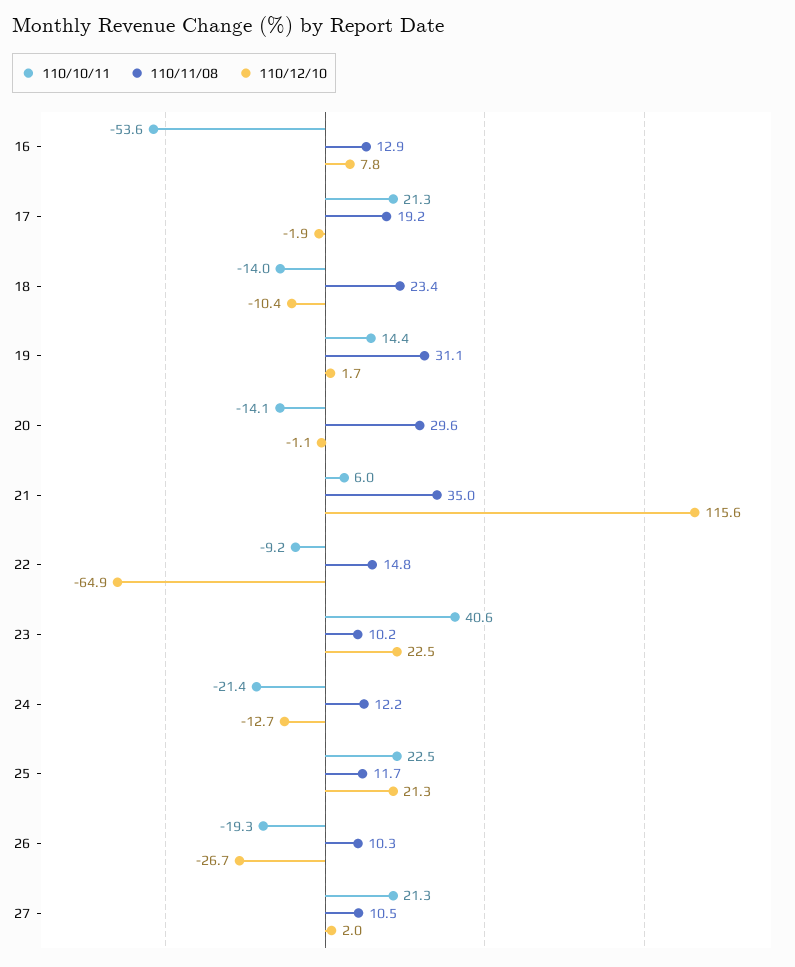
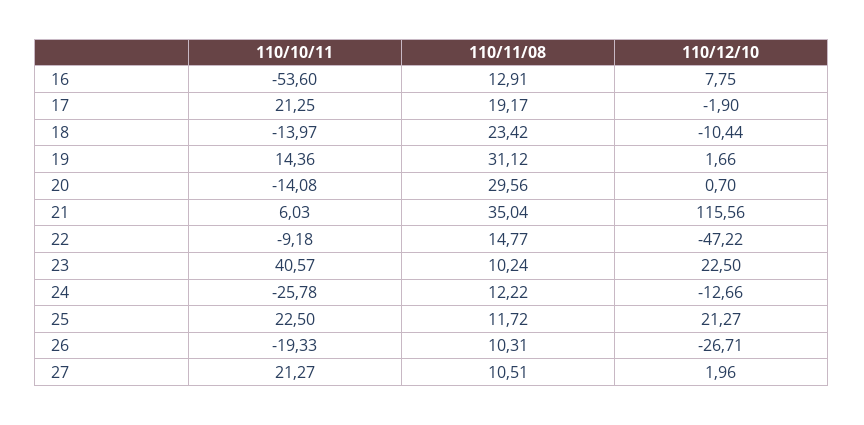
  {
    "110/10/11": {
      "16": -53.6,
      "17": 21.25,
      "18": -13.97,
      "19": 14.36,
      "20": -14.08,
      "21": 6.03,
      "22": -9.18,
      "23": 40.57,
-     "24": -21.4,
+     "24": -25.78,
      "25": 22.5,
      "26": -19.33,
      "27": 21.27
    },
    "110/11/08": {
      "16": 12.91,
      "17": 19.17,
      "18": 23.42,
      "19": 31.12,
      "20": 29.56,
      "21": 35.04,
      "22": 14.77,
      "23": 10.24,
      "24": 12.22,
      "25": 11.72,
      "26": 10.31,
      "27": 10.51
    },
    "110/12/10": {
      "16": 7.75,
      "17": -1.9,
      "18": -10.44,
      "19": 1.66,
-     "20": -1.1,
+     "20": 0.7,
      "21": 115.56,
-     "22": -64.9,
+     "22": -47.22,
      "23": 22.5,
      "24": -12.66,
      "25": 21.27,
      "26": -26.71,
      "27": 1.96
    }
  }

